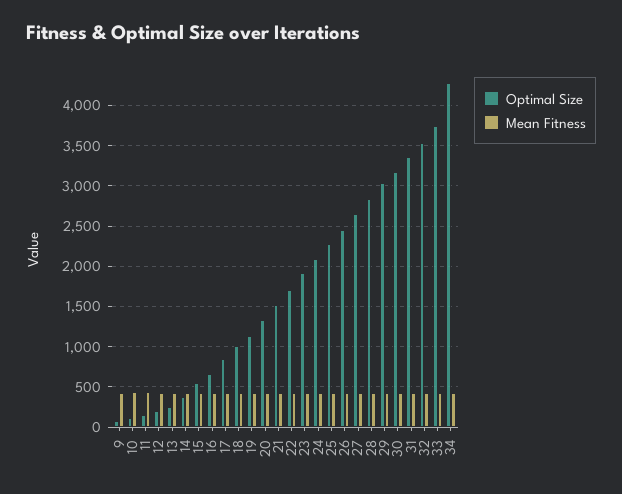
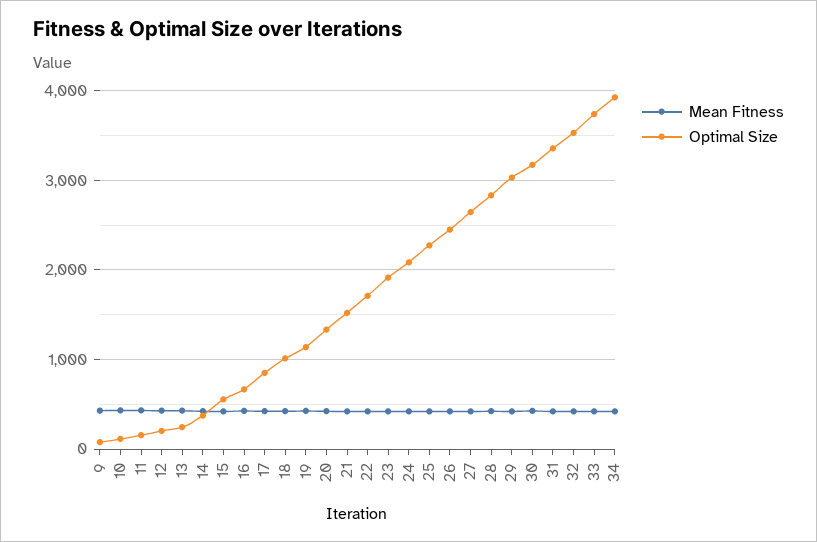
  {
    "Optimal Size": {
      "9": 100,
      "10": 100,
      "11": 200,
      "12": 200,
      "13": 200,
      "14": 400,
      "15": 600,
      "16": 700,
      "17": 900,
      "18": 1000,
      "19": 1100,
      "20": 1300,
      "21": 1500,
      "22": 1700,
      "23": 1900,
      "24": 2100,
      "25": 2300,
      "26": 2400,
      "27": 2600,
      "28": 2800,
      "29": 3000,
      "30": 3200,
      "31": 3400,
      "32": 3500,
      "33": 3700,
-     "34": 4300
+     "34": 3900
    },
    "Mean Fitness": {
      "9": 400,
      "10": 400,
      "11": 400,
      "12": 400,
      "13": 400,
      "14": 400,
      "15": 400,
      "16": 400,
      "17": 400,
      "18": 400,
      "19": 400,
      "20": 400,
      "21": 400,
      "22": 400,
      "23": 400,
      "24": 400,
      "25": 400,
      "26": 400,
      "27": 400,
      "28": 400,
      "29": 400,
      "30": 400,
      "31": 400,
      "32": 400,
      "33": 400,
      "34": 400
    }
  }

